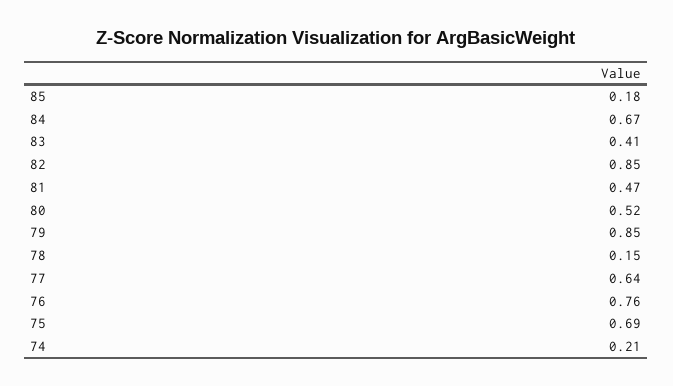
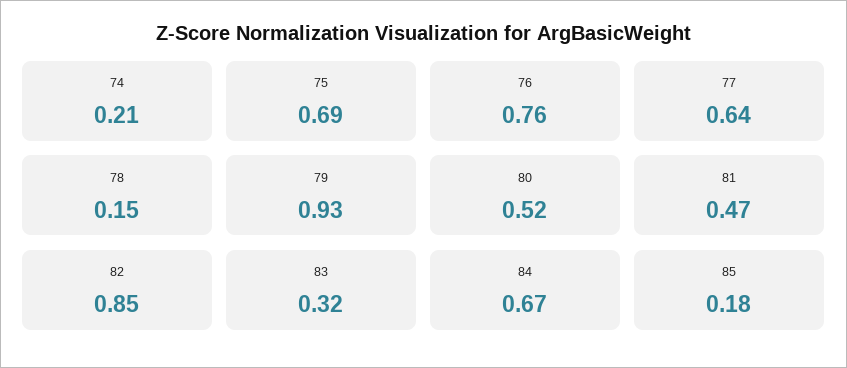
  {
    "85": 0.18,
    "84": 0.67,
-   "83": 0.41,
+   "83": 0.32,
    "82": 0.85,
    "81": 0.47,
    "80": 0.52,
-   "79": 0.85,
+   "79": 0.93,
    "78": 0.15,
    "77": 0.64,
    "76": 0.76,
    "75": 0.69,
    "74": 0.21
  }

